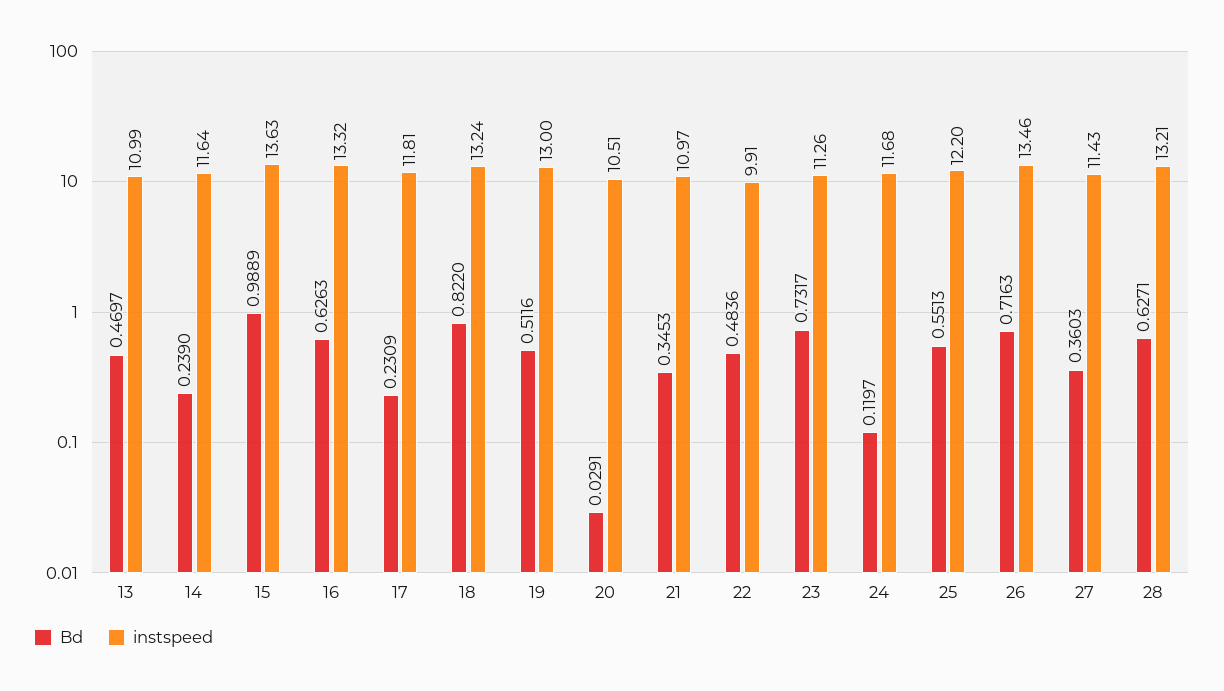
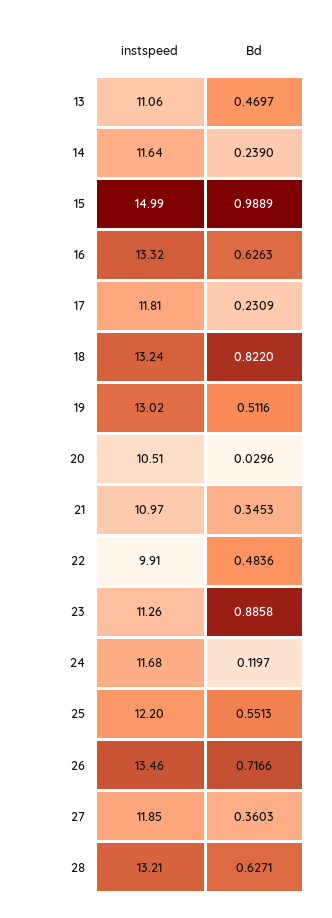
  {
    "Bd": {
      "13": 0.4697,
      "14": 0.239,
      "15": 0.9889,
      "16": 0.6263,
      "17": 0.2309,
      "18": 0.822,
      "19": 0.5116,
-     "20": 0.0291,
+     "20": 0.0296,
      "21": 0.3453,
      "22": 0.4836,
-     "23": 0.7317,
+     "23": 0.8858,
      "24": 0.1197,
      "25": 0.5513,
-     "26": 0.7163,
+     "26": 0.7166,
      "27": 0.3603,
      "28": 0.6271
    },
    "instspeed": {
-     "13": 10.99,
+     "13": 11.06,
      "14": 11.64,
-     "15": 13.63,
+     "15": 14.99,
      "16": 13.32,
      "17": 11.81,
      "18": 13.24,
-     "19": 13,
+     "19": 13.02,
      "20": 10.51,
      "21": 10.97,
      "22": 9.91,
      "23": 11.26,
      "24": 11.68,
      "25": 12.2,
      "26": 13.46,
-     "27": 11.43,
+     "27": 11.85,
      "28": 13.21
    }
  }

